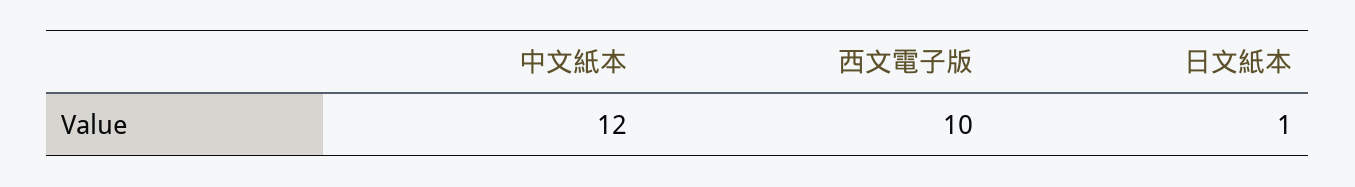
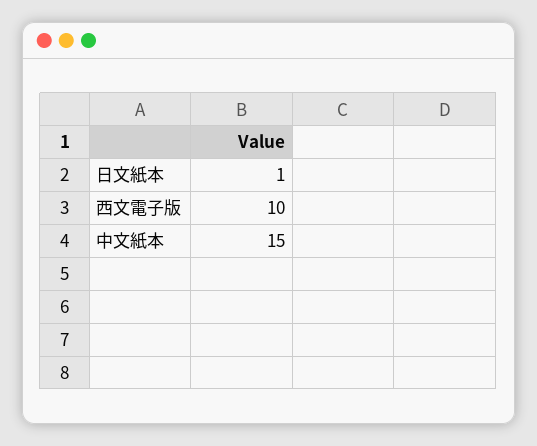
  {
-   "中文紙本": 12,
+   "中文紙本": 15,
    "西文電子版": 10,
    "日文紙本": 1
  }

